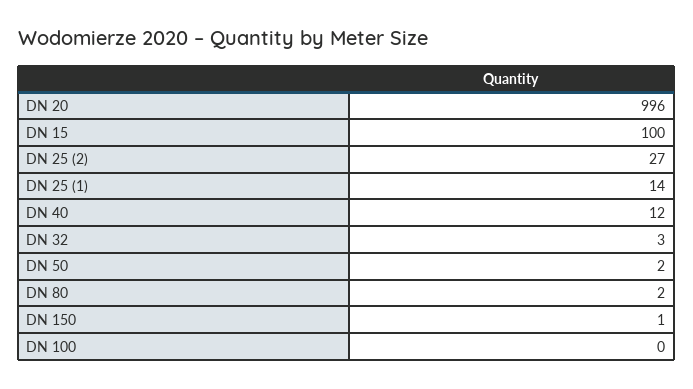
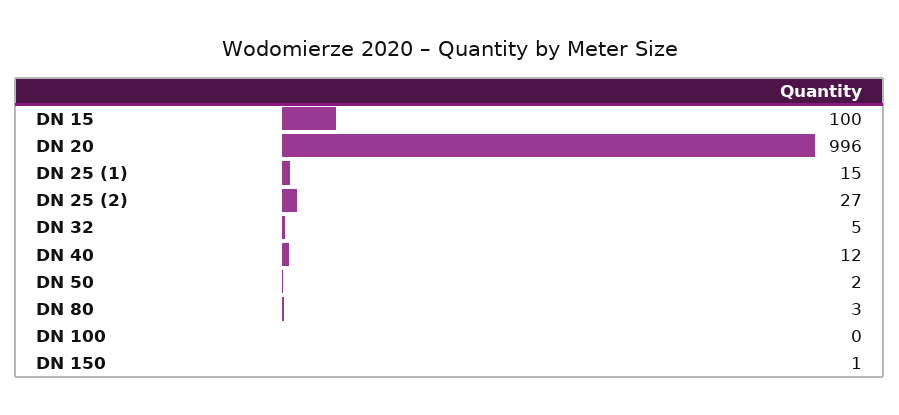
  {
    "DN 20": 996,
    "DN 15": 100,
    "DN 25 (2)": 27,
-   "DN 25 (1)": 14,
+   "DN 25 (1)": 15,
    "DN 40": 12,
-   "DN 32": 3,
+   "DN 32": 5,
    "DN 50": 2,
-   "DN 80": 2,
+   "DN 80": 3,
    "DN 150": 1,
    "DN 100": 0
  }

